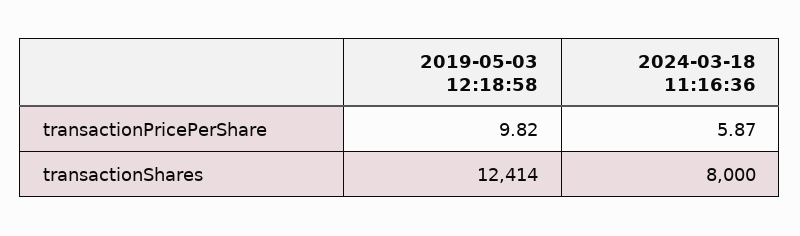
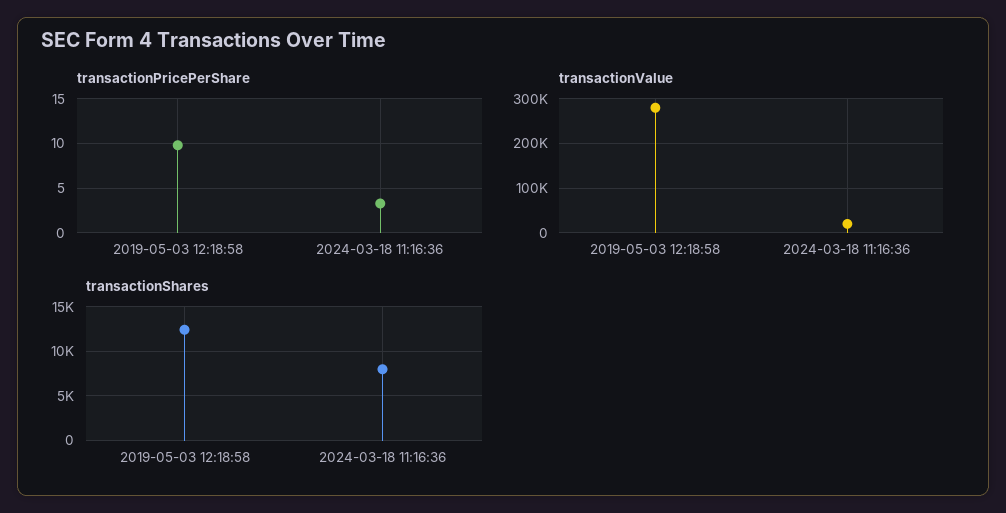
  {
    "transactionPricePerShare": {
      "2019-05-03 12:18:58": 9.82,
-     "2024-03-18 11:16:36": 5.87
+     "2024-03-18 11:16:36": 3
    },
    "transactionShares": {
      "2019-05-03 12:18:58": 12414,
      "2024-03-18 11:16:36": 8000
-   }
+   },
+   "transactionValue": {
+     "2019-05-03 12:18:58": 280000,
+     "2024-03-18 11:16:36": 20000
+   }
  }

